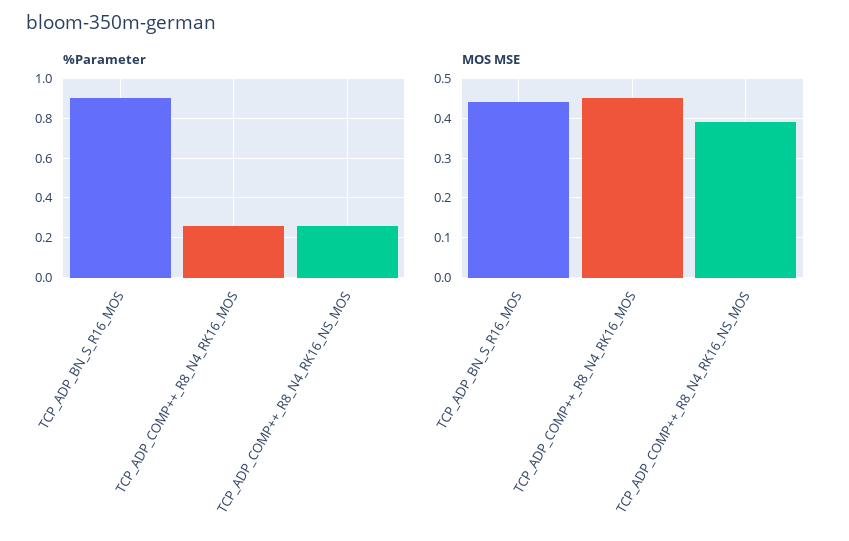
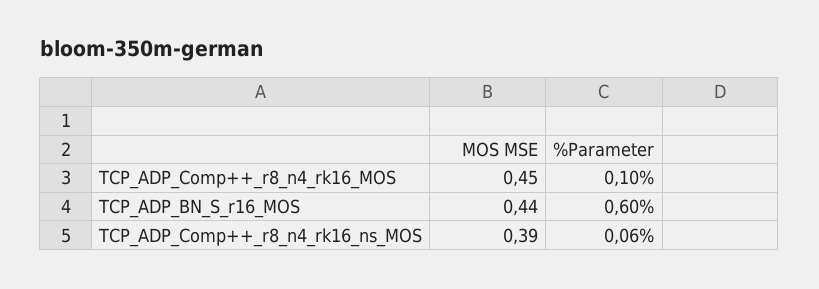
  {
    "%Parameter": {
-     "TCP_ADP_BN_S_R16_MOS": 0.9,
+     "TCP_ADP_BN_S_R16_MOS": 0.6,
-     "TCP_ADP_COMP++_R8_N4_RK16_MOS": 0.25,
+     "TCP_ADP_COMP++_R8_N4_RK16_MOS": 0.1,
-     "TCP_ADP_COMP++_R8_N4_RK16_NS_MOS": 0.25
+     "TCP_ADP_COMP++_R8_N4_RK16_NS_MOS": 0.06
    },
    "MOS MSE": {
      "TCP_ADP_BN_S_R16_MOS": 0.44,
      "TCP_ADP_COMP++_R8_N4_RK16_MOS": 0.45,
      "TCP_ADP_COMP++_R8_N4_RK16_NS_MOS": 0.39
    }
  }

